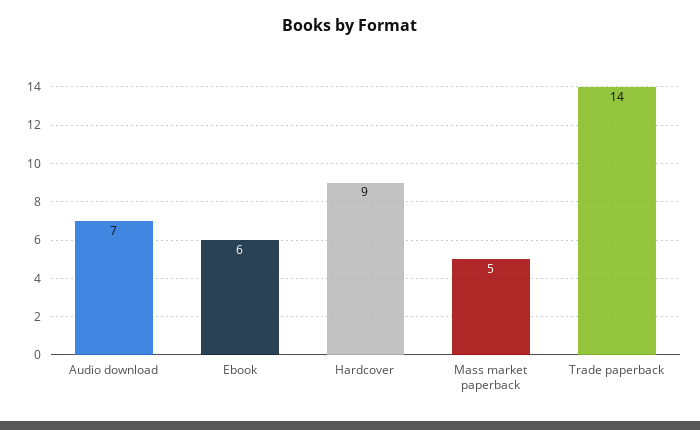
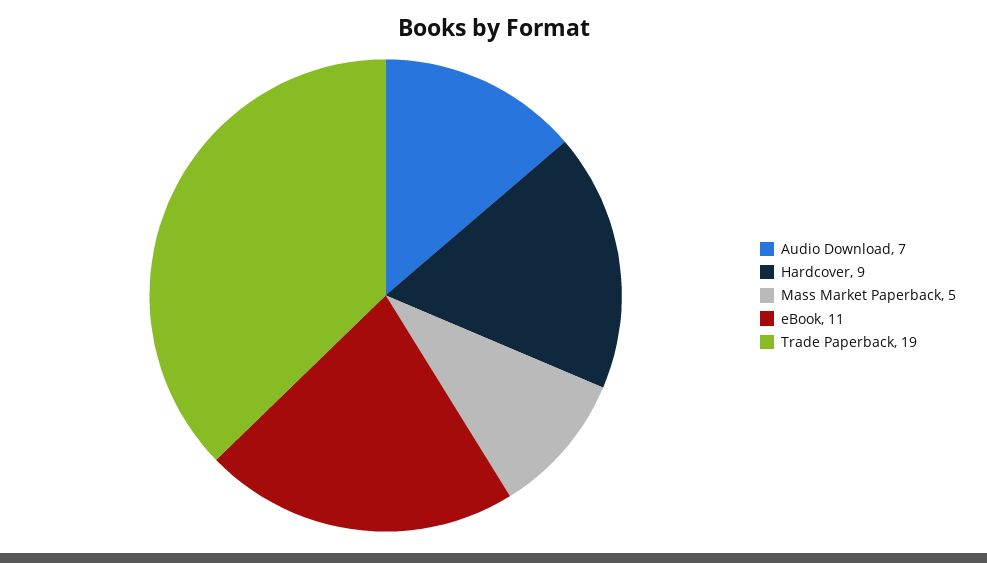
  {
    "Audio download": 7,
-   "Ebook": 6,
+   "Ebook": 11,
    "Hardcover": 9,
    "Mass market paperback": 5,
-   "Trade paperback": 14
+   "Trade paperback": 19
  }

